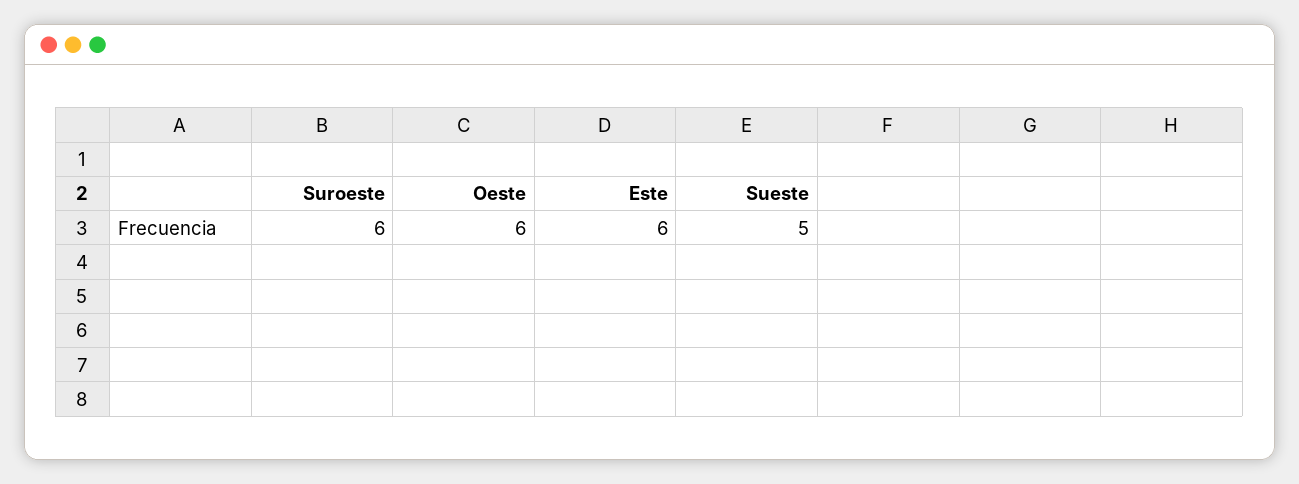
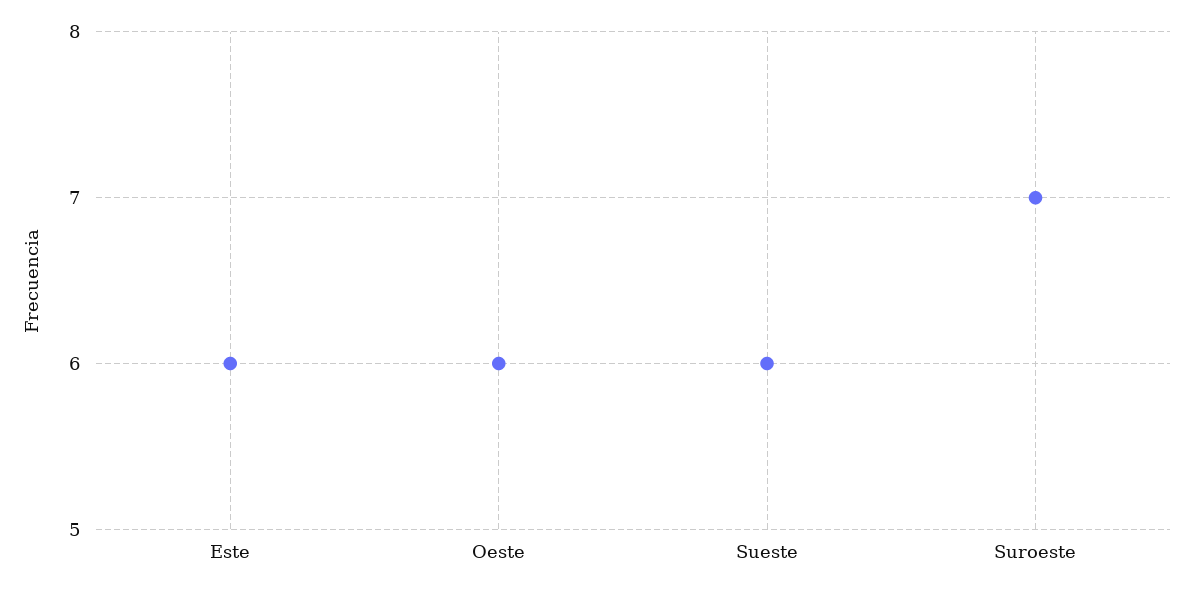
  {
-   "Suroeste": 6,
+   "Suroeste": 7,
    "Oeste": 6,
    "Este": 6,
-   "Sueste": 5
+   "Sueste": 6
  }

